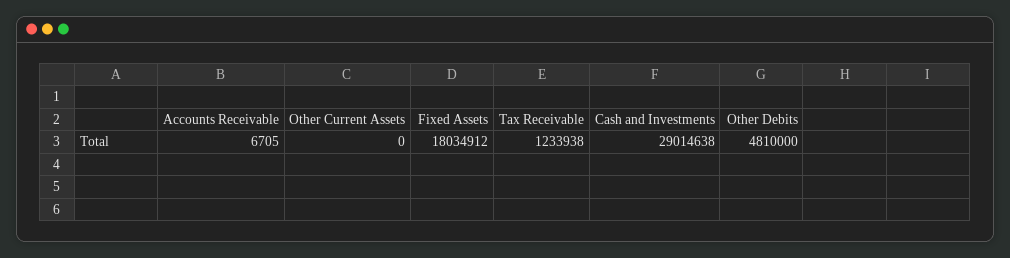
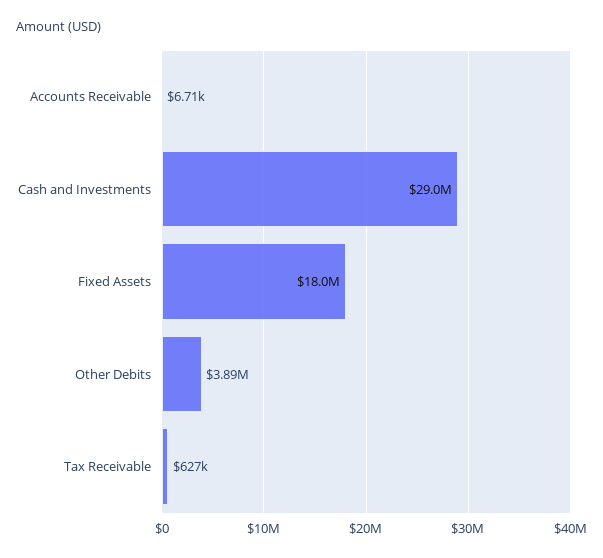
  {
    "Accounts Receivable": 6705,
-   "Other Current Assets": 0,
    "Fixed Assets": 18034912,
-   "Tax Receivable": 1233938,
+   "Tax Receivable": 627000,
    "Cash and Investments": 29014638,
-   "Other Debits": 4810000
+   "Other Debits": 3890000
  }

